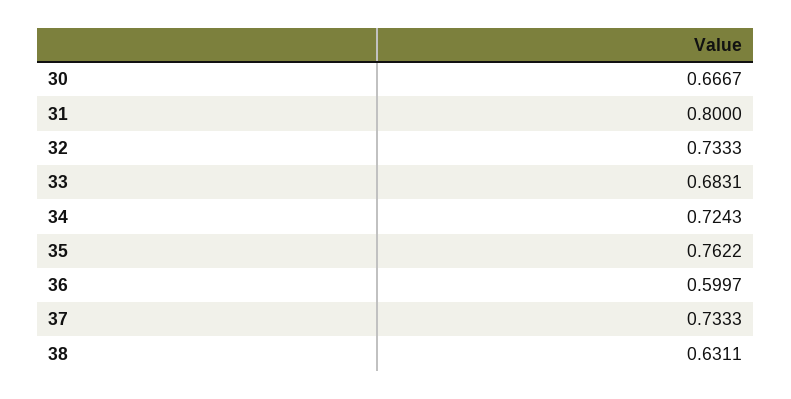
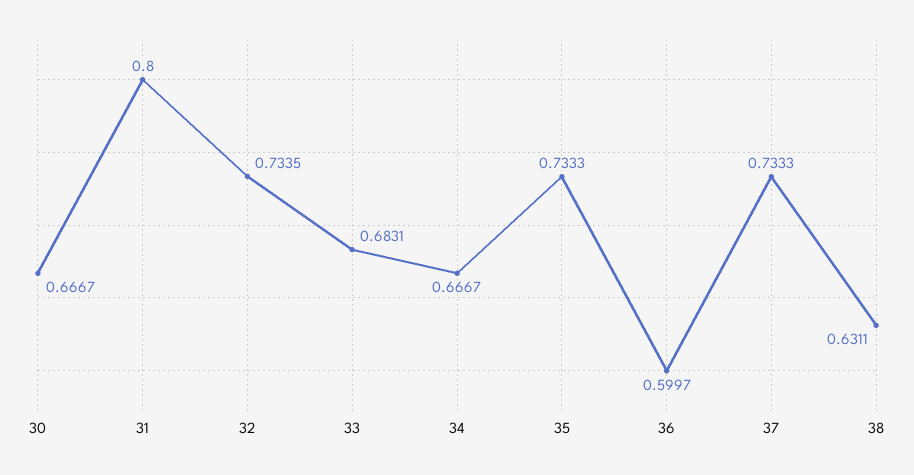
  {
    "30": 0.6667,
    "31": 0.8,
-   "32": 0.7333,
+   "32": 0.7335,
    "33": 0.6831,
-   "34": 0.7243,
+   "34": 0.6667,
-   "35": 0.7622,
+   "35": 0.7333,
    "36": 0.5997,
    "37": 0.7333,
    "38": 0.6311
  }

